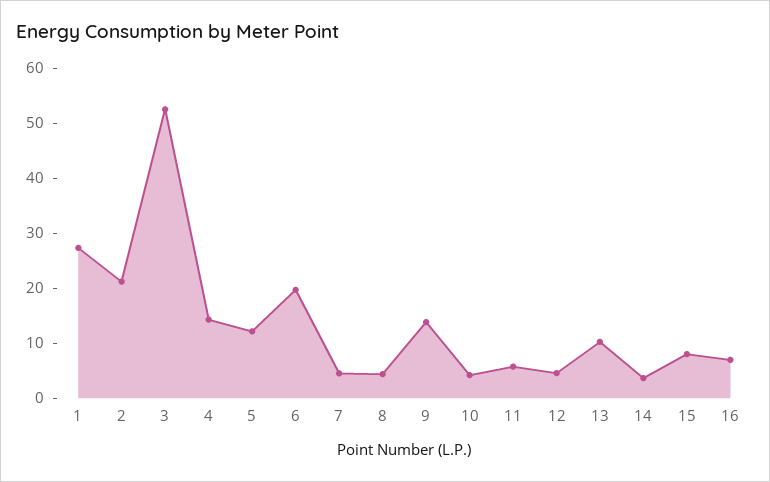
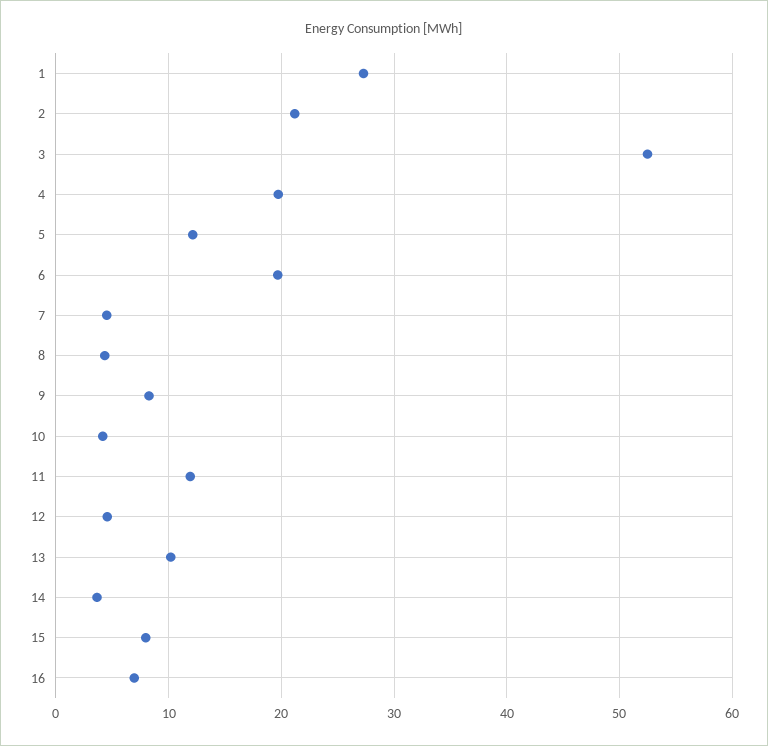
  {
    "1": 27,
    "2": 21,
    "3": 52,
-   "4": 14,
+   "4": 20,
    "5": 12,
    "6": 20,
    "7": 5,
    "8": 4,
-   "9": 14,
+   "9": 8,
    "10": 4,
-   "11": 6,
+   "11": 12,
    "12": 5,
    "13": 10,
    "14": 4,
    "15": 8,
    "16": 7
  }

